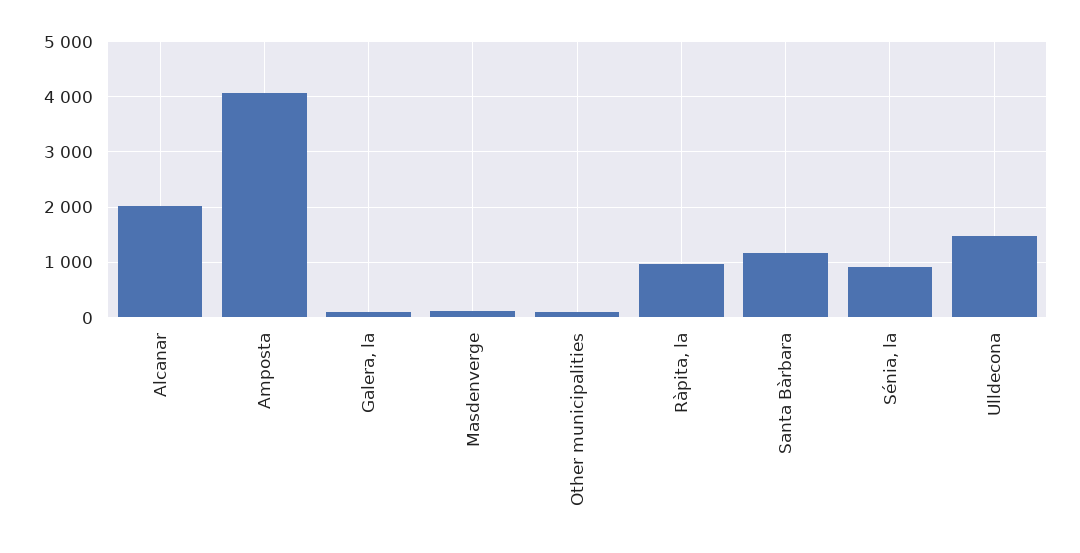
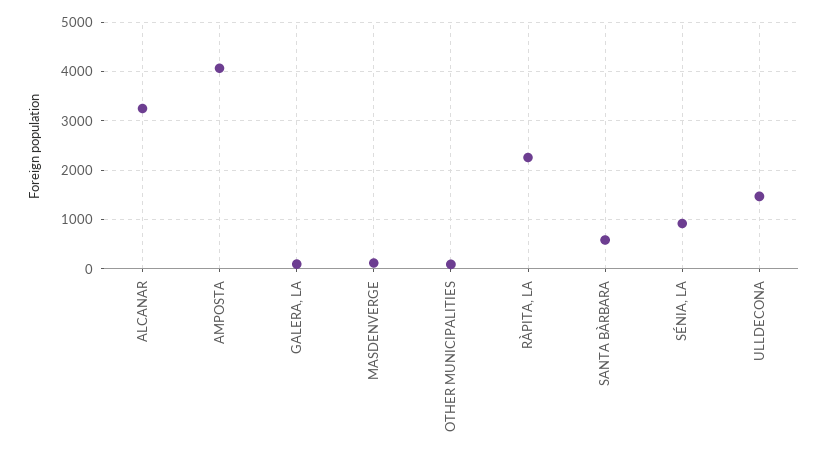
  {
-   "Alcanar": 2000,
+   "Alcanar": 3200,
    "Amposta": 4000,
    "Galera, la": 0,
    "Masdenverge": 200,
    "Other municipalities": 0,
-   "Ràpita, la": 1000,
+   "Ràpita, la": 2200,
-   "Santa Bàrbara": 1200,
+   "Santa Bàrbara": 600,
    "Sénia, la": 1000,
    "Ulldecona": 1400
  }

